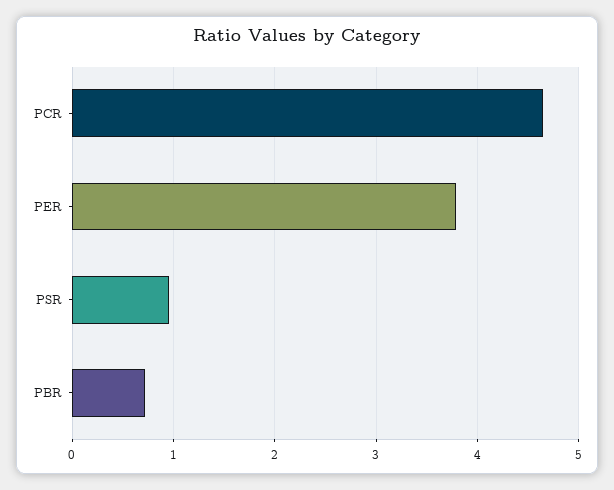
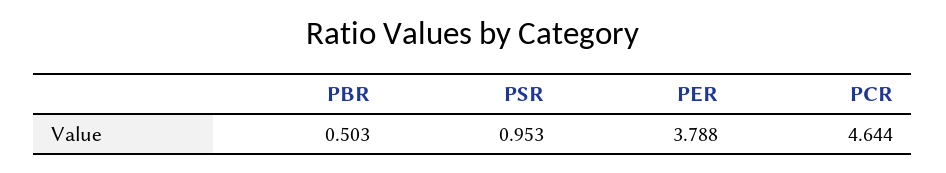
  {
    "PCR": 4.644,
    "PER": 3.788,
    "PSR": 0.953,
-   "PBR": 0.7
+   "PBR": 0.503
  }

